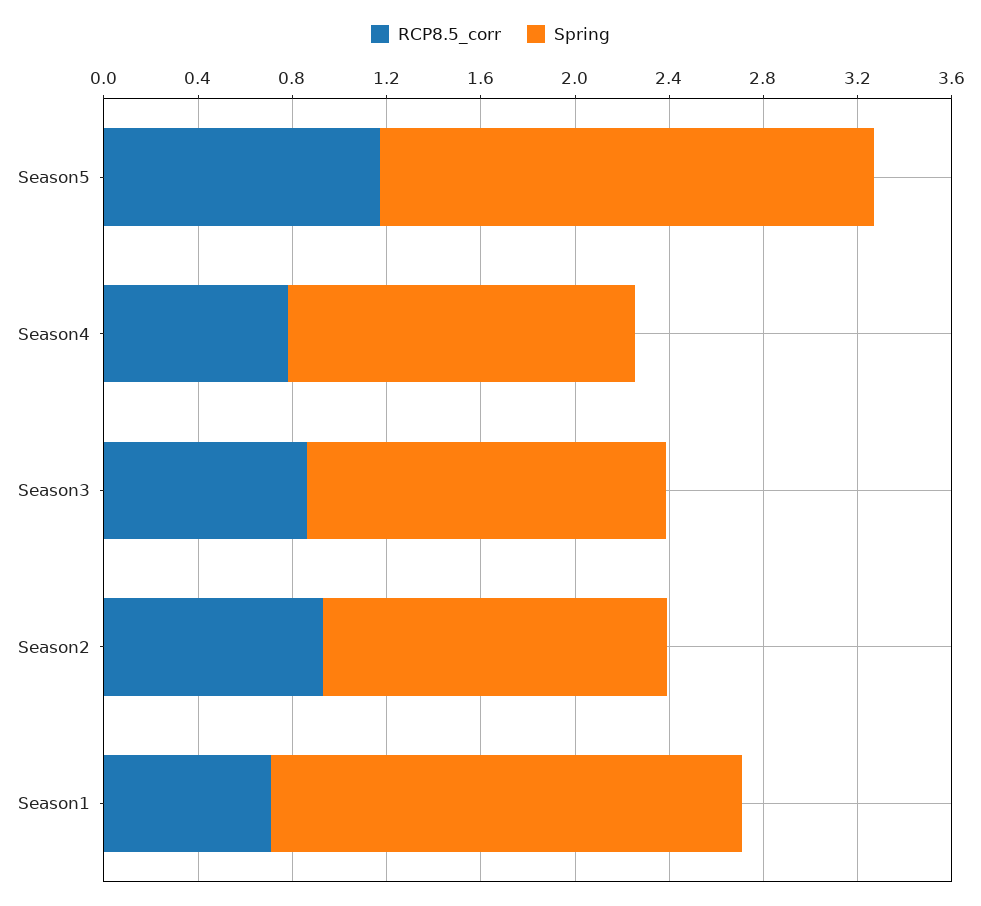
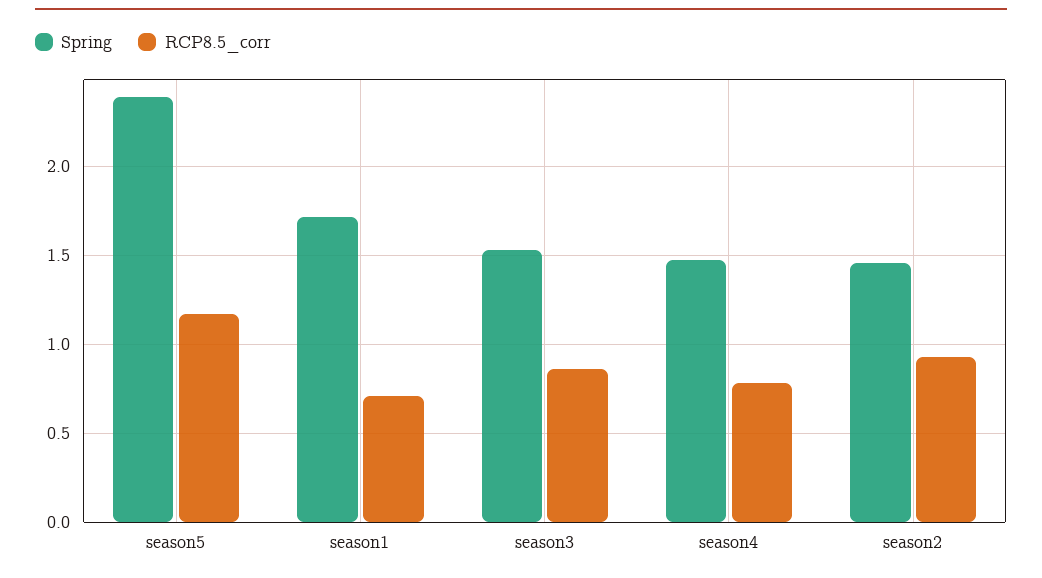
  {
    "RCP8.5_corr": {
      "Season5": 1.15,
      "Season4": 0.8,
      "Season3": 0.85,
      "Season2": 0.95,
      "Season1": 0.7
    },
    "Spring": {
-     "Season5": 2.1,
+     "Season5": 2.4,
      "Season4": 1.45,
      "Season3": 1.55,
      "Season2": 1.45,
-     "Season1": 2
+     "Season1": 1.7
    }
  }

